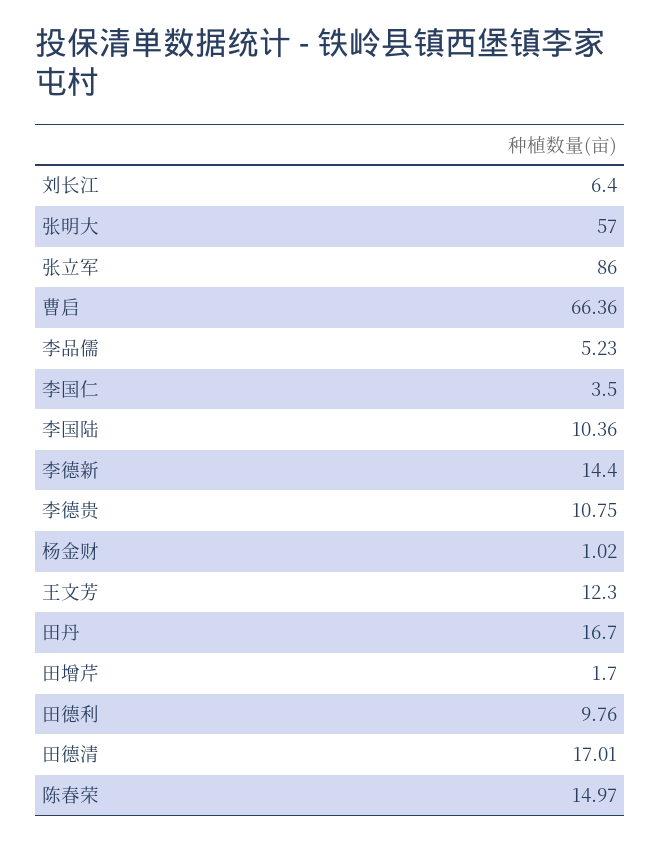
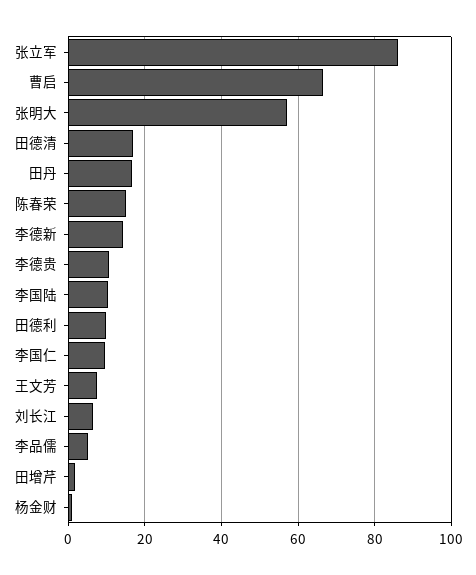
  {
    "刘长江": 6.4,
    "张明大": 57,
    "张立军": 86,
    "曹启": 66.36,
    "李品儒": 5.23,
-   "李国仁": 3.5,
+   "李国仁": 10,
    "李国陆": 10.36,
    "李德新": 14.4,
    "李德贵": 10.75,
    "杨金财": 1.02,
-   "王文芳": 12.3,
+   "王文芳": 8,
    "田丹": 16.7,
    "田增芹": 1.7,
    "田德利": 9.76,
    "田德清": 17.01,
    "陈春荣": 14.97
  }

